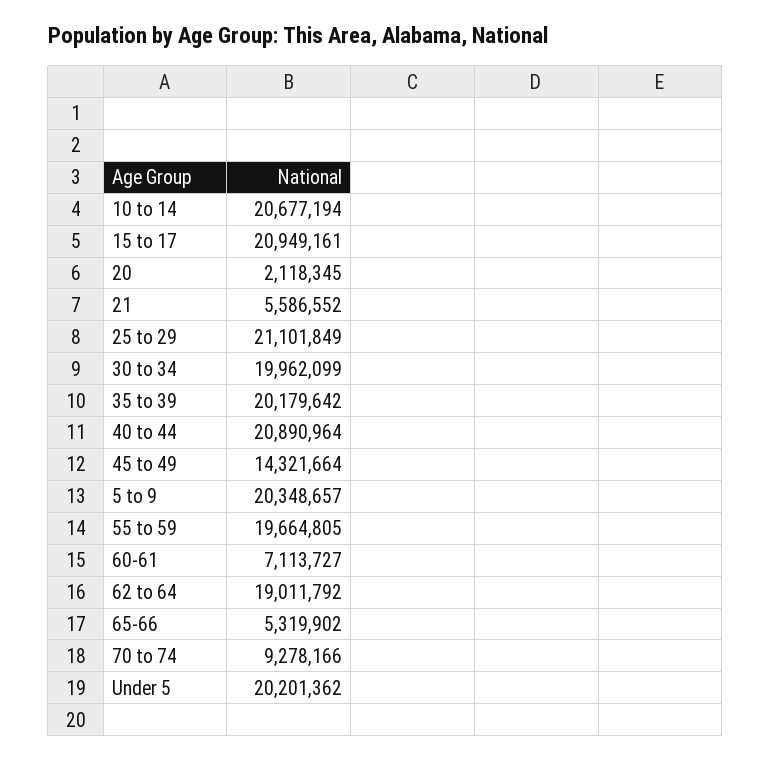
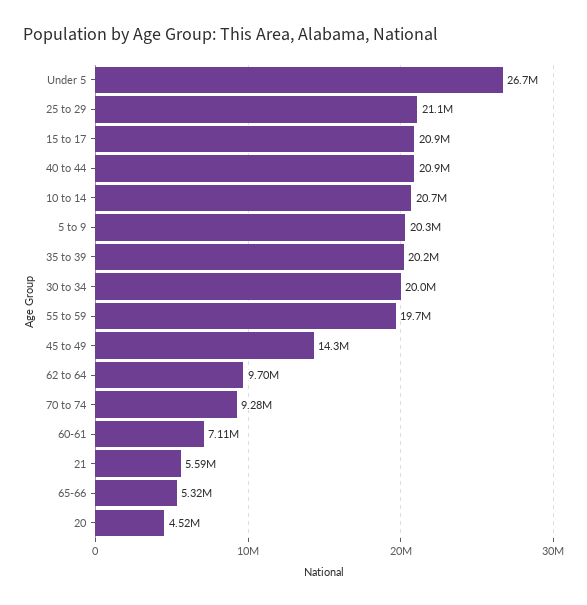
  {
    "10 to 14": 20677194,
    "15 to 17": 20949161,
-   "20": 2118345,
+   "20": 4520000,
    "21": 5586552,
    "25 to 29": 21101849,
    "30 to 34": 19962099,
    "35 to 39": 20179642,
    "40 to 44": 20890964,
    "45 to 49": 14321664,
    "5 to 9": 20348657,
    "55 to 59": 19664805,
    "60-61": 7113727,
-   "62 to 64": 19011792,
+   "62 to 64": 9700000,
    "65-66": 5319902,
    "70 to 74": 9278166,
-   "Under 5": 20201362
+   "Under 5": 26700000
  }

